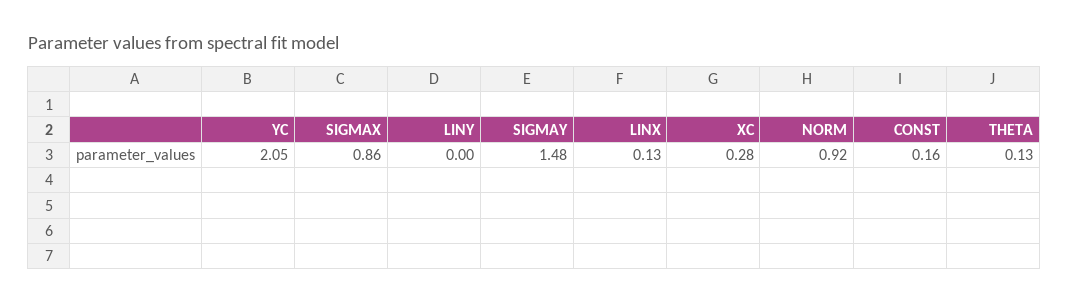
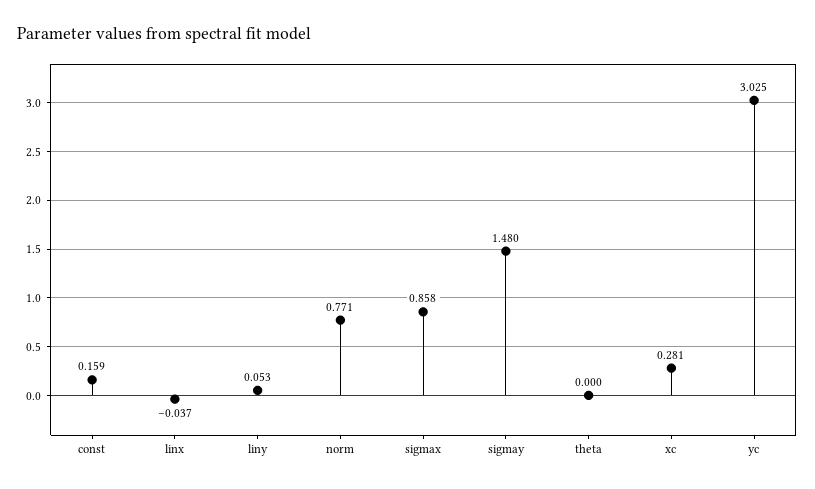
  {
-   "YC": 2.05,
+   "YC": 3.025,
    "SIGMAX": 0.858,
-   "LINY": 0,
+   "LINY": 0.053,
    "SIGMAY": 1.48,
-   "LINX": 0.13,
+   "LINX": -0.037,
    "XC": 0.281,
-   "NORM": 0.92,
+   "NORM": 0.771,
    "CONST": 0.159,
-   "THETA": 0.13
+   "THETA": 0
  }

